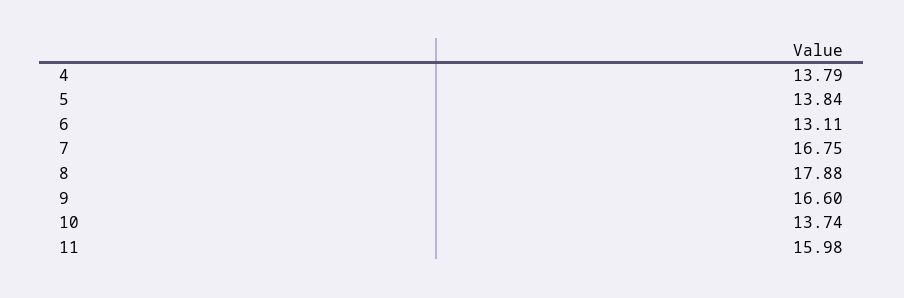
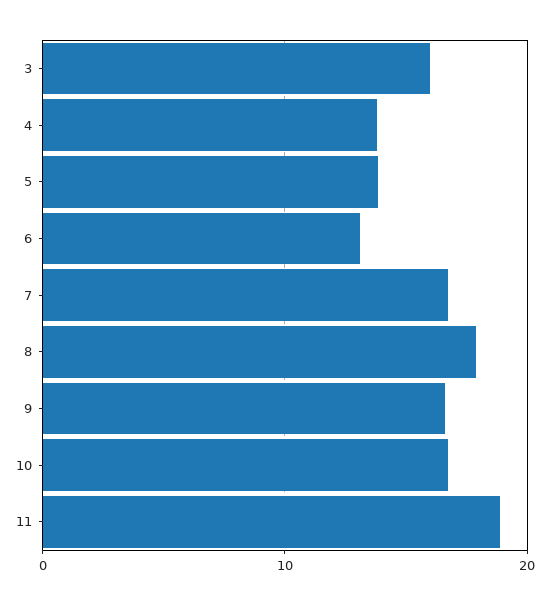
  {
    "4": 13.79,
    "5": 13.84,
    "6": 13.11,
    "7": 16.75,
    "8": 17.88,
    "9": 16.6,
-   "10": 13.74,
+   "10": 17,
-   "11": 15.98
+   "11": 19,
+   "3": 16
  }

